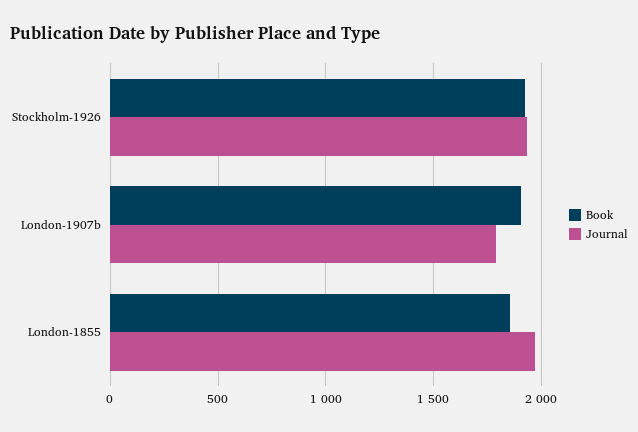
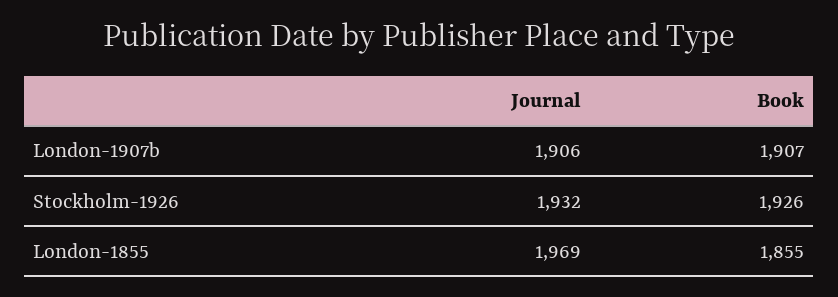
  {
    "Book": {
      "Stockholm-1926": 1926,
      "London-1907b": 1907,
      "London-1855": 1855
    },
    "Journal": {
      "Stockholm-1926": 1932,
-     "London-1907b": 1800,
+     "London-1907b": 1906,
      "London-1855": 1969
    }
  }

